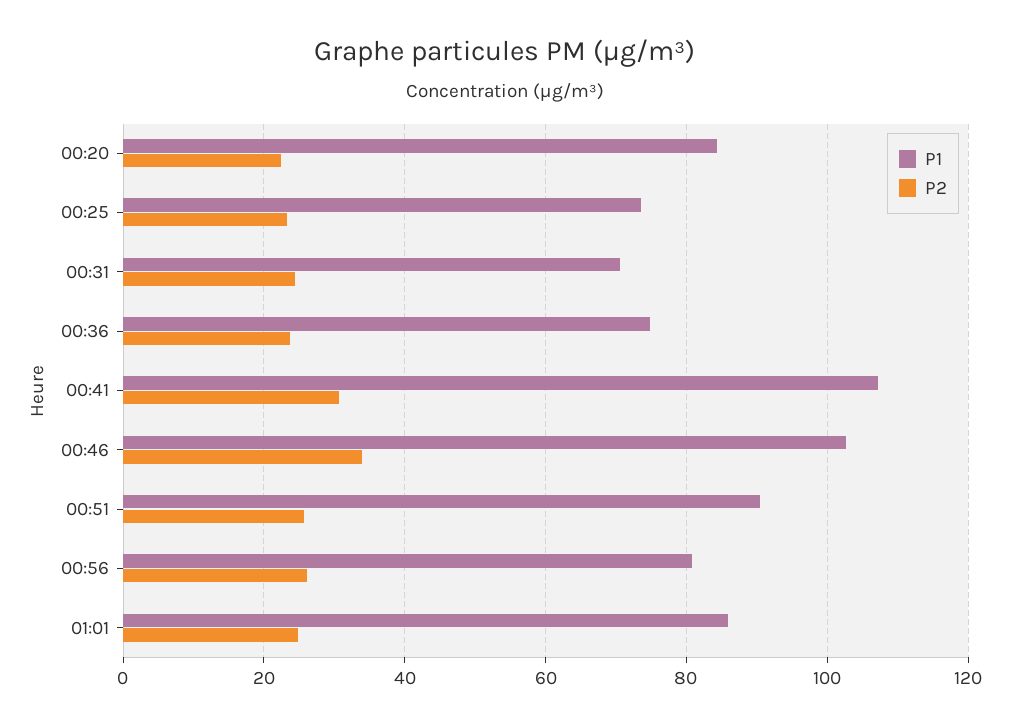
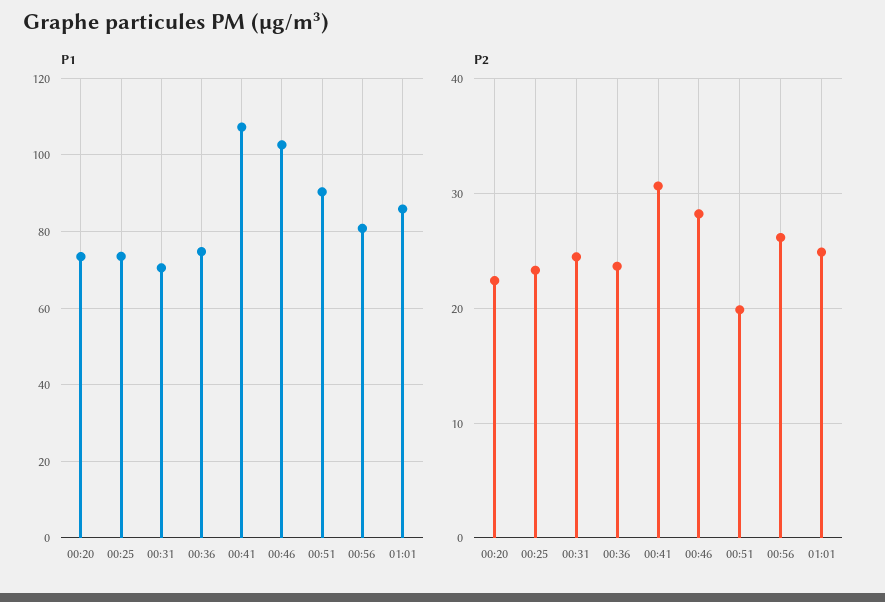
  {
    "P1": {
-     "00:20": 84,
+     "00:20": 74,
      "00:25": 74,
      "00:31": 70,
      "00:36": 74,
      "00:41": 108,
      "00:46": 102,
      "00:51": 90,
      "00:56": 80,
      "01:01": 86
    },
    "P2": {
      "00:20": 22,
      "00:25": 23,
      "00:31": 24,
      "00:36": 24,
      "00:41": 31,
-     "00:46": 34,
+     "00:46": 28,
-     "00:51": 26,
+     "00:51": 20,
      "00:56": 26,
      "01:01": 25
    }
  }

